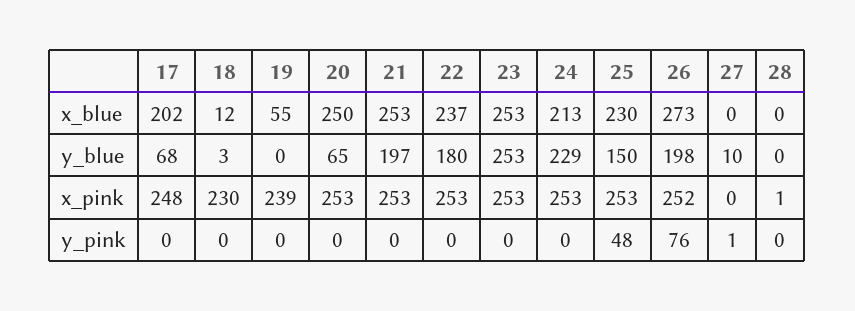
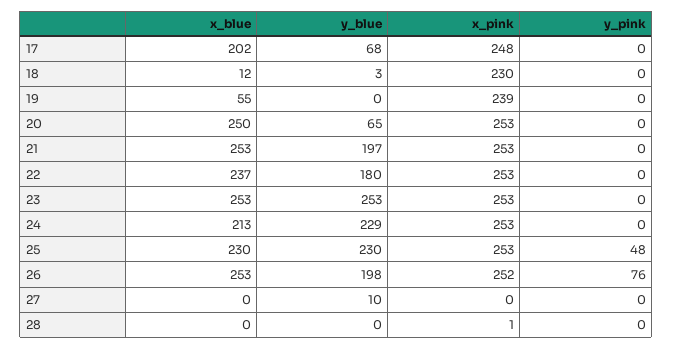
  {
    "17": {
      "x_blue": 202,
      "y_blue": 68,
      "x_pink": 248,
      "y_pink": 0
    },
    "18": {
      "x_blue": 12,
      "y_blue": 3,
      "x_pink": 230,
      "y_pink": 0
    },
    "19": {
      "x_blue": 55,
      "y_blue": 0,
      "x_pink": 239,
      "y_pink": 0
    },
    "20": {
      "x_blue": 250,
      "y_blue": 65,
      "x_pink": 253,
      "y_pink": 0
    },
    "21": {
      "x_blue": 253,
      "y_blue": 197,
      "x_pink": 253,
      "y_pink": 0
    },
    "22": {
      "x_blue": 237,
      "y_blue": 180,
      "x_pink": 253,
      "y_pink": 0
    },
    "23": {
      "x_blue": 253,
      "y_blue": 253,
      "x_pink": 253,
      "y_pink": 0
    },
    "24": {
      "x_blue": 213,
      "y_blue": 229,
      "x_pink": 253,
      "y_pink": 0
    },
    "25": {
      "x_blue": 230,
-     "y_blue": 150,
+     "y_blue": 230,
      "x_pink": 253,
      "y_pink": 48
    },
    "26": {
-     "x_blue": 273,
+     "x_blue": 253,
      "y_blue": 198,
      "x_pink": 252,
      "y_pink": 76
    },
    "27": {
      "x_blue": 0,
      "y_blue": 10,
      "x_pink": 0,
-     "y_pink": 1
+     "y_pink": 0
    },
    "28": {
      "x_blue": 0,
      "y_blue": 0,
      "x_pink": 1,
      "y_pink": 0
    }
  }

